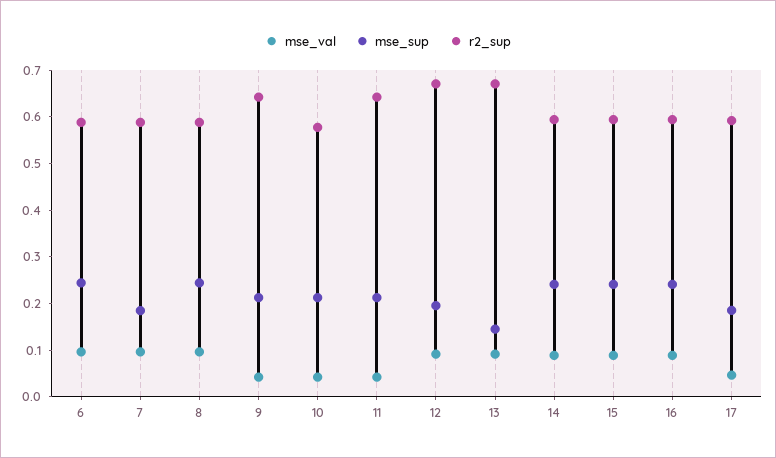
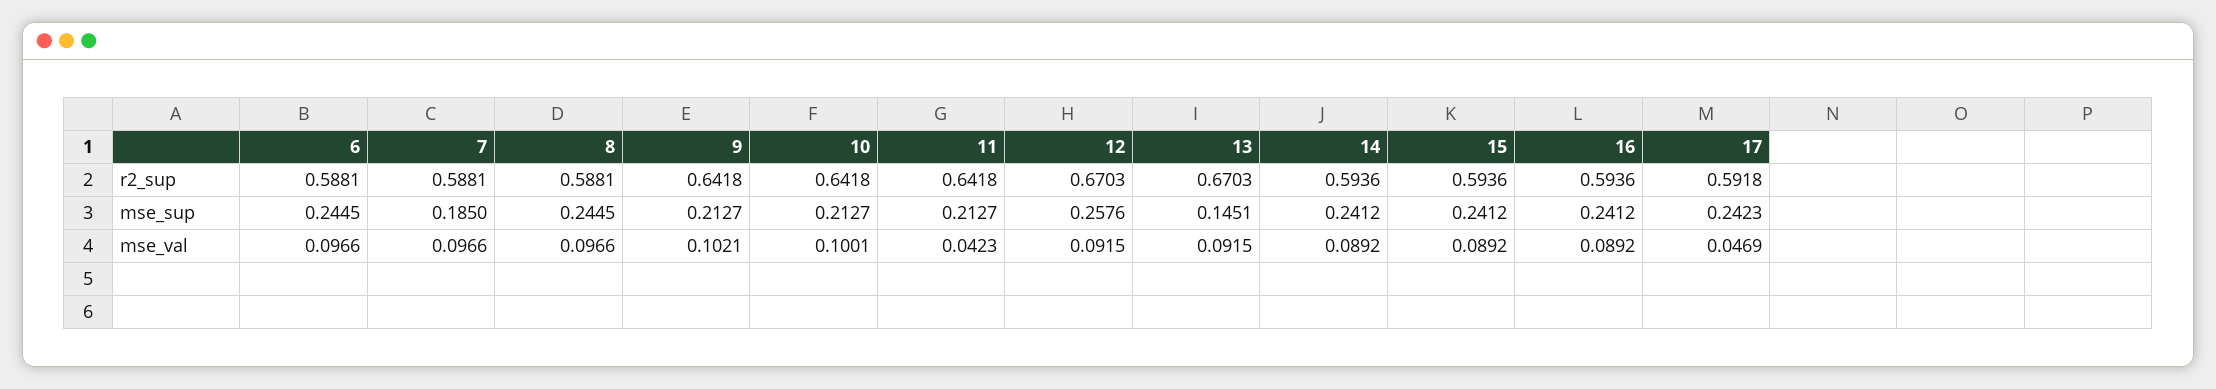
  {
    "mse_val": {
      "6": 0.0966,
      "7": 0.0966,
      "8": 0.0966,
-     "9": 0.04,
+     "9": 0.1021,
-     "10": 0.04,
+     "10": 0.1001,
      "11": 0.0423,
      "12": 0.0915,
      "13": 0.0915,
      "14": 0.0892,
      "15": 0.0892,
      "16": 0.0892,
      "17": 0.0469
    },
    "mse_sup": {
      "6": 0.2445,
      "7": 0.185,
      "8": 0.2445,
      "9": 0.2127,
      "10": 0.2127,
      "11": 0.2127,
-     "12": 0.2,
+     "12": 0.2576,
      "13": 0.1451,
      "14": 0.2412,
      "15": 0.2412,
      "16": 0.2412,
-     "17": 0.18
+     "17": 0.2423
    },
    "r2_sup": {
      "6": 0.5881,
      "7": 0.5881,
      "8": 0.5881,
      "9": 0.6418,
-     "10": 0.58,
+     "10": 0.6418,
      "11": 0.6418,
      "12": 0.6703,
      "13": 0.6703,
      "14": 0.5936,
      "15": 0.5936,
      "16": 0.5936,
      "17": 0.5918
    }
  }

